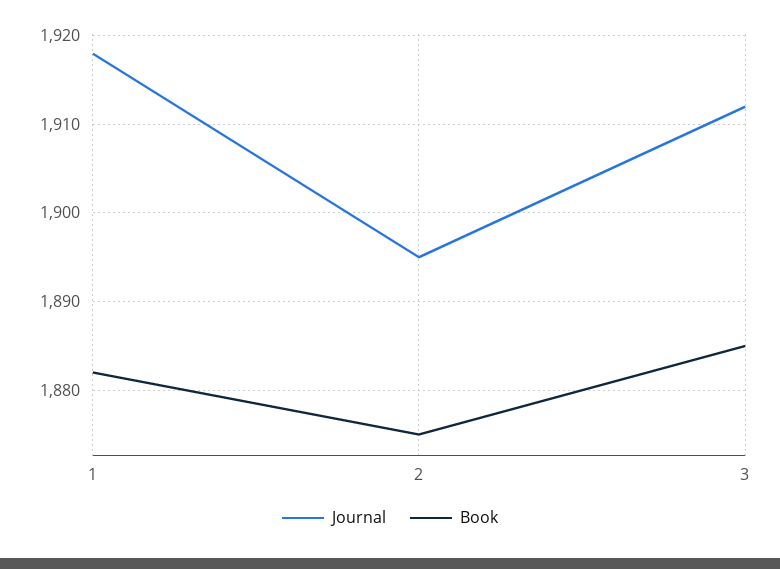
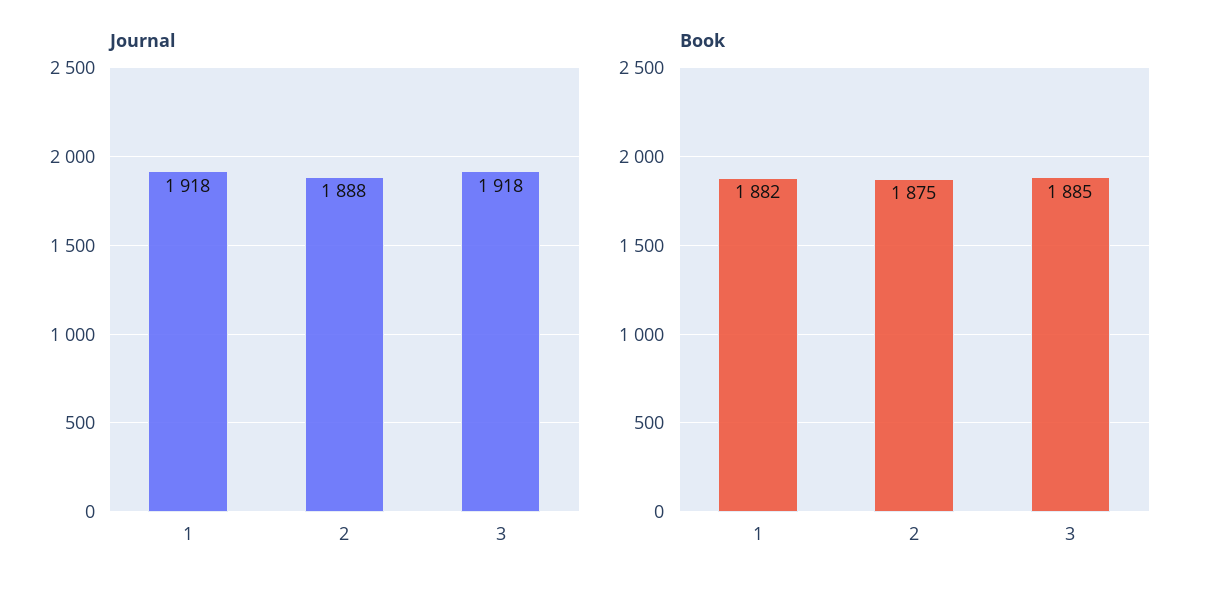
  {
    "Journal": {
      "1": 1918,
-     "2": 1895,
+     "2": 1888,
-     "3": 1912
+     "3": 1918
    },
    "Book": {
      "1": 1882,
      "2": 1875,
      "3": 1885
    }
  }

